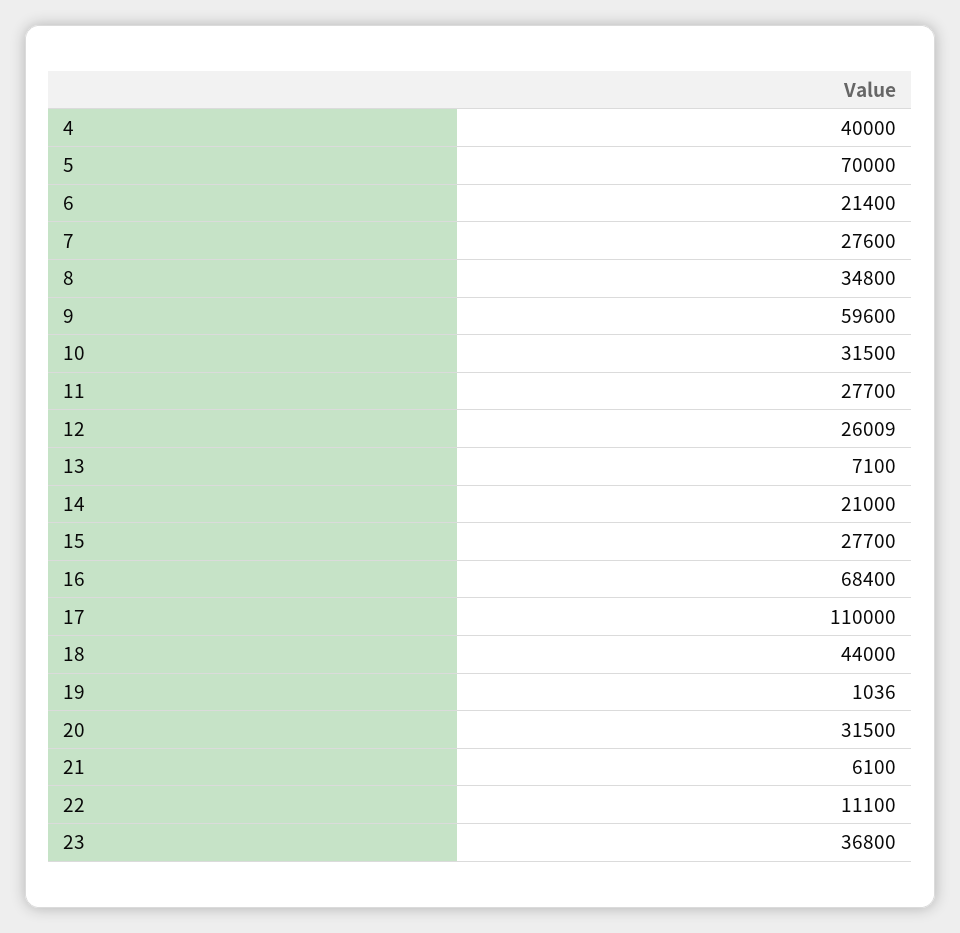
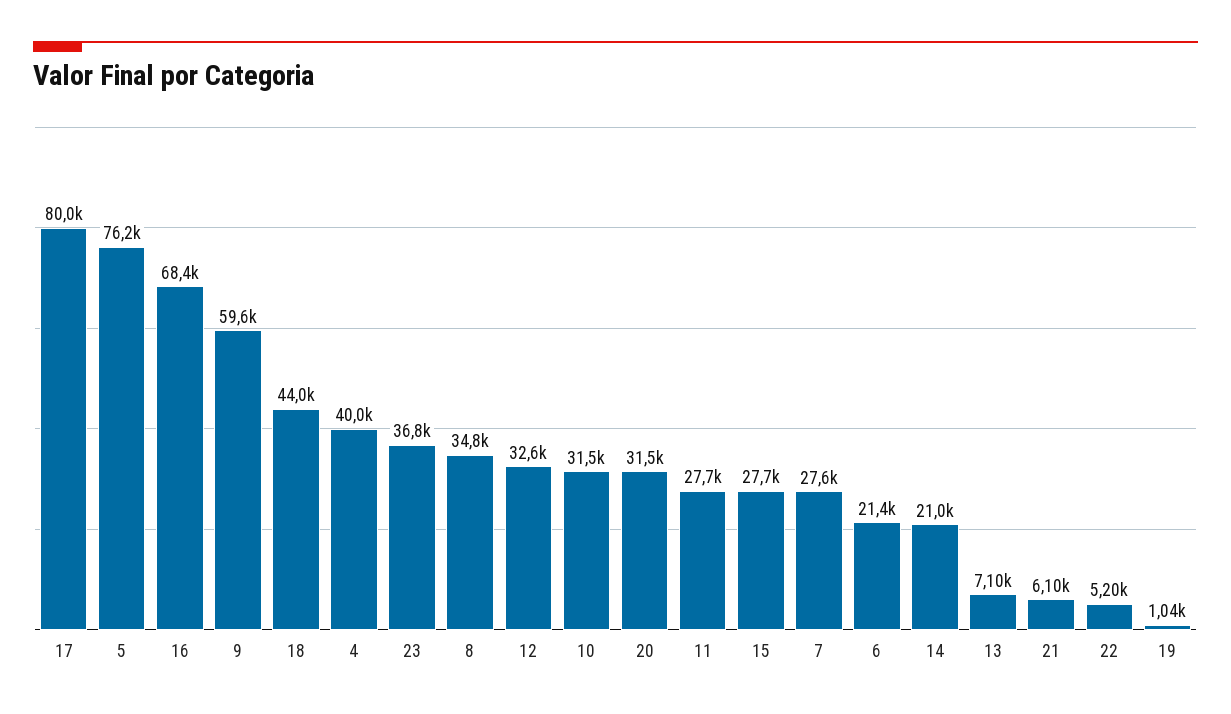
  {
    "4": 40000,
-   "5": 70000,
+   "5": 76200,
    "6": 21400,
    "7": 27600,
    "8": 34800,
    "9": 59600,
    "10": 31500,
    "11": 27700,
-   "12": 26009,
+   "12": 32600,
    "13": 7100,
    "14": 21000,
    "15": 27700,
    "16": 68400,
-   "17": 110000,
+   "17": 80000,
    "18": 44000,
    "19": 1036,
    "20": 31500,
    "21": 6100,
-   "22": 11100,
+   "22": 5200,
    "23": 36800
  }

